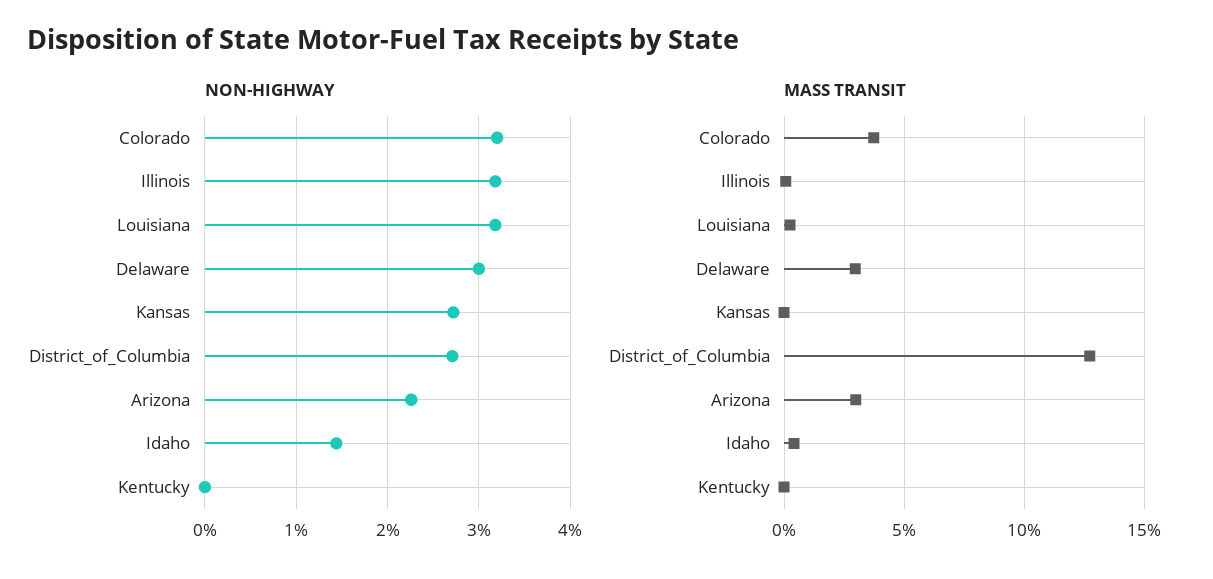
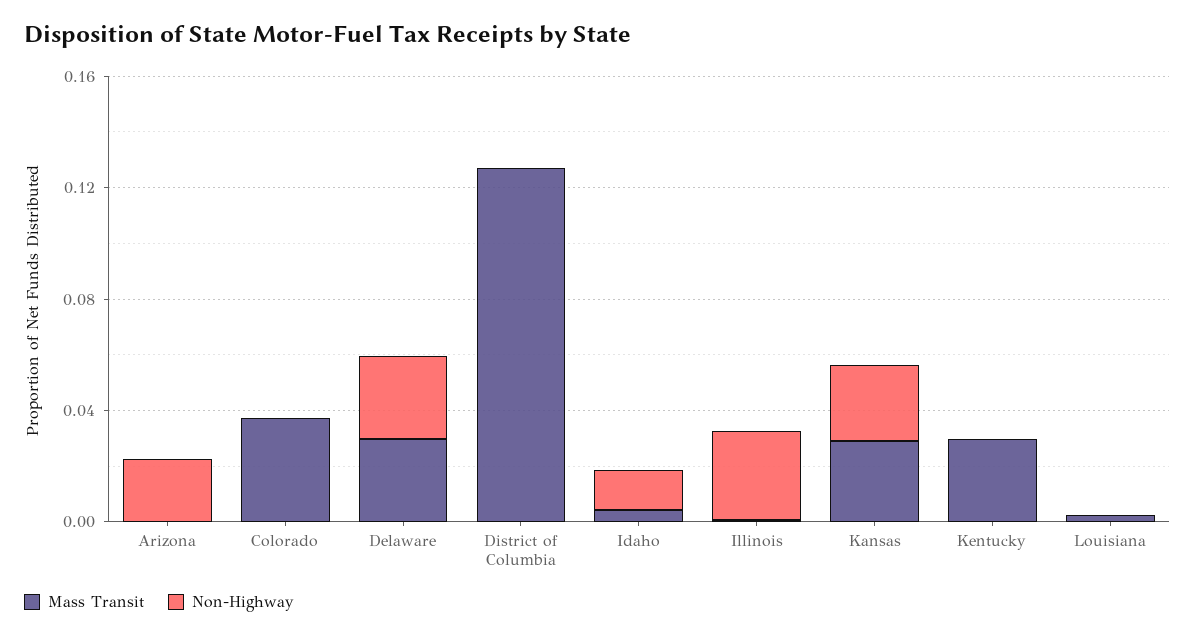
  {
    "NON-HIGHWAY": {
-     "Colorado": 0.032,
+     "Colorado": 0,
      "Illinois": 0.032,
-     "Louisiana": 0.032,
+     "Louisiana": 0,
      "Delaware": 0.03,
      "Kansas": 0.027,
-     "District_of_Columbia": 0.027,
+     "District_of_Columbia": 0,
      "Arizona": 0.023,
      "Idaho": 0.014,
      "Kentucky": 0
    },
    "MASS TRANSIT": {
      "Colorado": 0.035,
      "Illinois": 0,
      "Louisiana": 0.005,
      "Delaware": 0.03,
-     "Kansas": 0,
+     "Kansas": 0.03,
      "District_of_Columbia": 0.125,
-     "Arizona": 0.03,
+     "Arizona": 0,
      "Idaho": 0.005,
-     "Kentucky": 0
+     "Kentucky": 0.03
    }
  }

